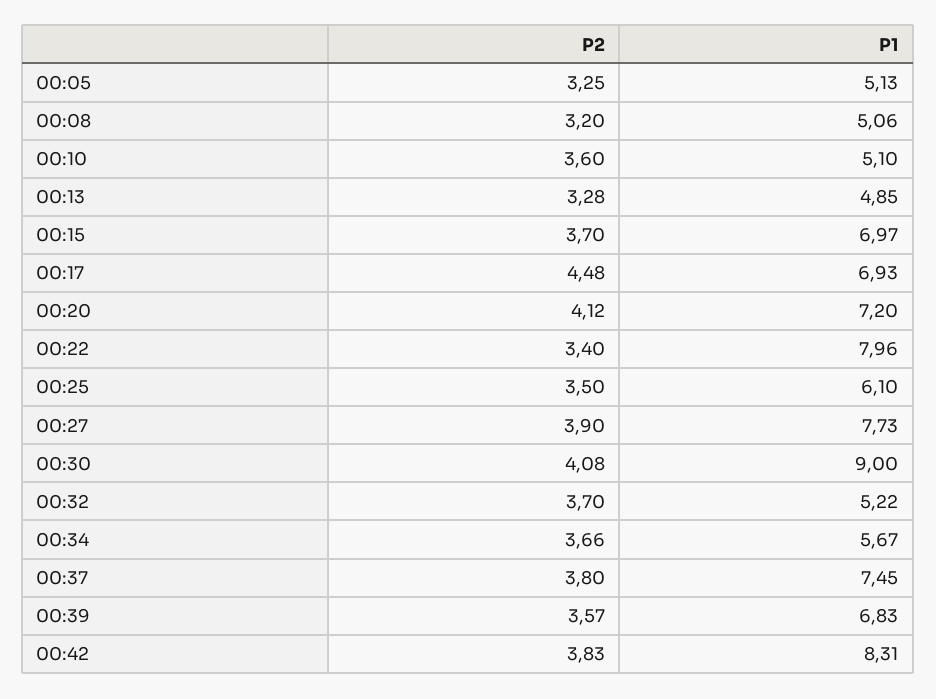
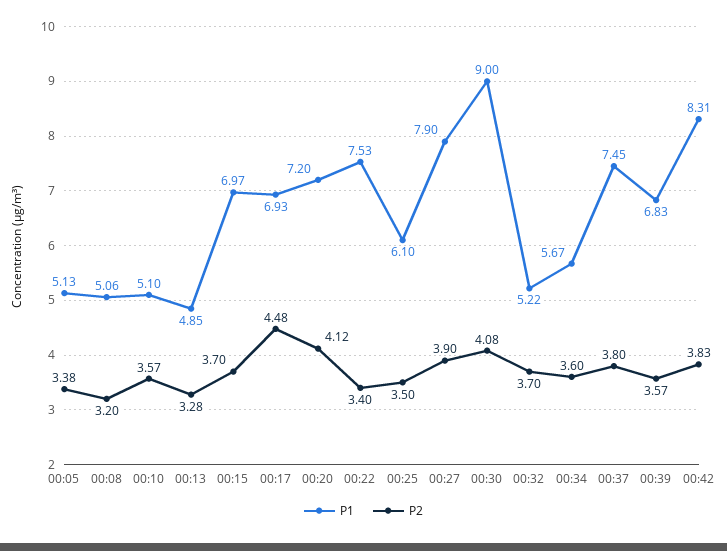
  {
    "P2": {
-     "00:05": 3.25,
+     "00:05": 3.38,
      "00:08": 3.2,
-     "00:10": 3.6,
+     "00:10": 3.57,
      "00:13": 3.28,
      "00:15": 3.7,
      "00:17": 4.48,
      "00:20": 4.12,
      "00:22": 3.4,
      "00:25": 3.5,
      "00:27": 3.9,
      "00:30": 4.08,
      "00:32": 3.7,
-     "00:34": 3.66,
+     "00:34": 3.6,
      "00:37": 3.8,
      "00:39": 3.57,
      "00:42": 3.83
    },
    "P1": {
      "00:05": 5.13,
      "00:08": 5.06,
      "00:10": 5.1,
      "00:13": 4.85,
      "00:15": 6.97,
      "00:17": 6.93,
      "00:20": 7.2,
-     "00:22": 7.96,
+     "00:22": 7.53,
      "00:25": 6.1,
-     "00:27": 7.73,
+     "00:27": 7.9,
      "00:30": 9,
      "00:32": 5.22,
      "00:34": 5.67,
      "00:37": 7.45,
      "00:39": 6.83,
      "00:42": 8.31
    }
  }

